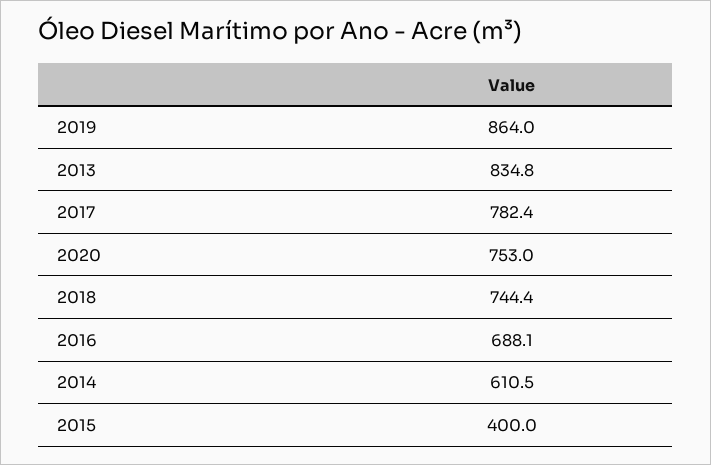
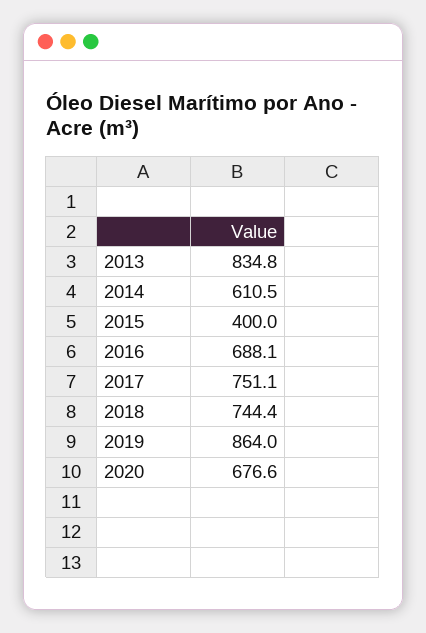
  {
    "2019": 864,
    "2013": 834.8,
-   "2017": 782.4,
+   "2017": 751.1,
-   "2020": 753,
+   "2020": 676.6,
    "2018": 744.4,
    "2016": 688.1,
    "2014": 610.5,
    "2015": 400
  }

